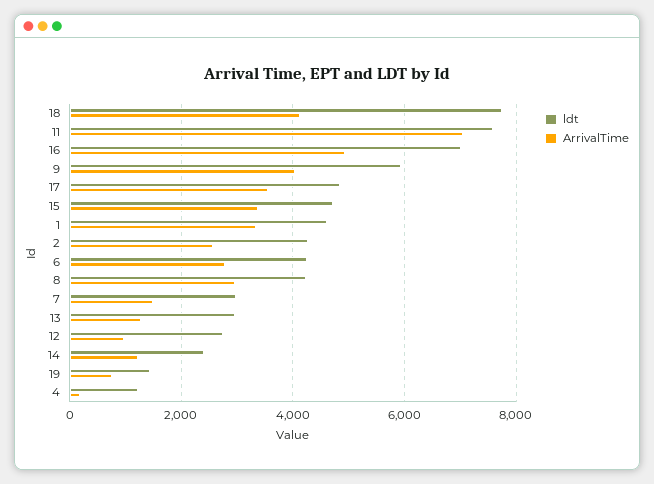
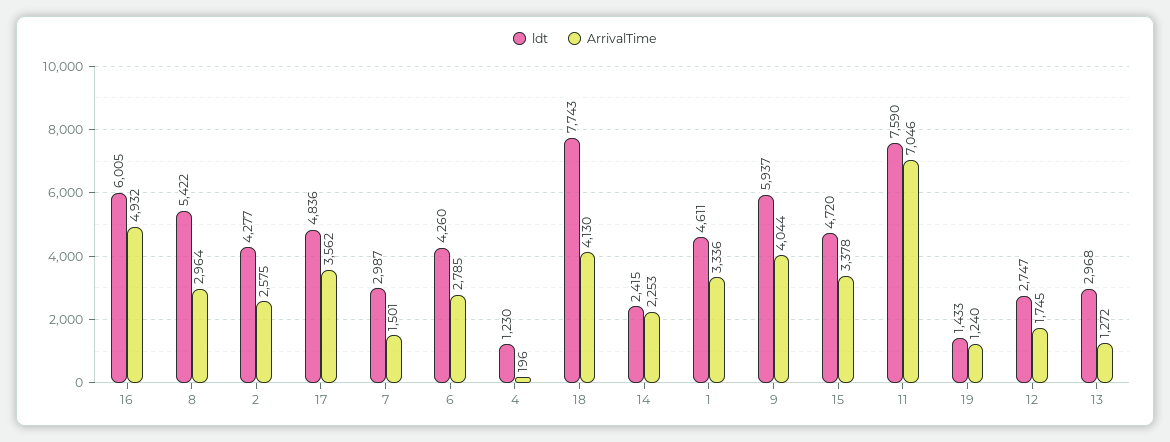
  {
    "ldt": {
      "18": 7743,
      "11": 7590,
-     "16": 7000,
+     "16": 6005,
      "9": 5937,
      "17": 4836,
      "15": 4720,
      "1": 4611,
      "2": 4277,
      "6": 4260,
-     "8": 4200,
+     "8": 5422,
      "7": 2987,
      "13": 2968,
      "12": 2747,
      "14": 2415,
      "19": 1433,
      "4": 1230
    },
    "ArrivalTime": {
      "18": 4130,
      "11": 7046,
      "16": 4932,
      "9": 4044,
      "17": 3562,
      "15": 3378,
      "1": 3336,
      "2": 2575,
      "6": 2785,
      "8": 2964,
      "7": 1501,
      "13": 1272,
-     "12": 1000,
+     "12": 1745,
-     "14": 1200,
+     "14": 2253,
-     "19": 800,
+     "19": 1240,
      "4": 196
    }
  }

